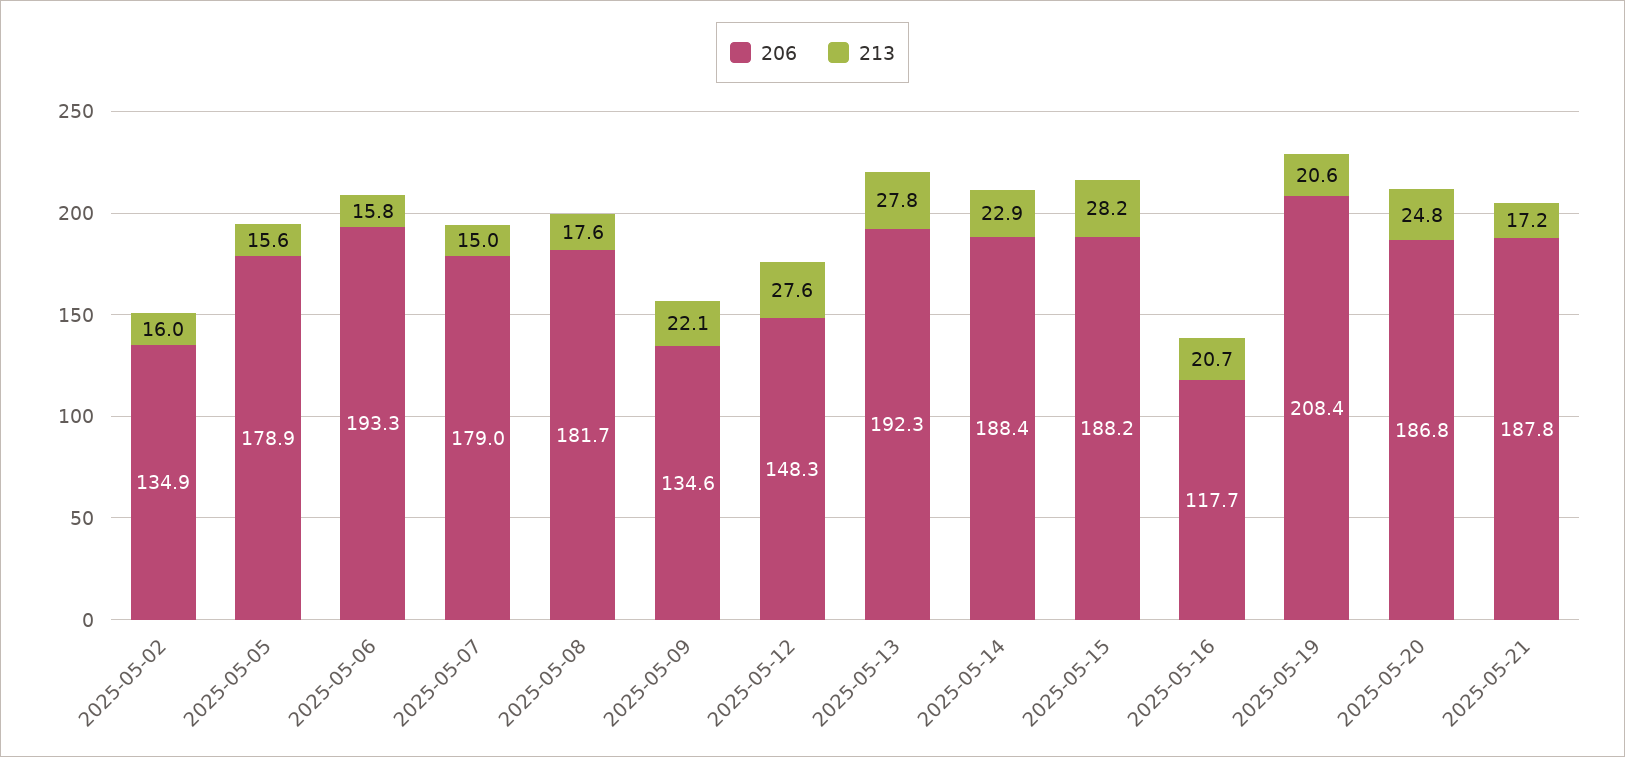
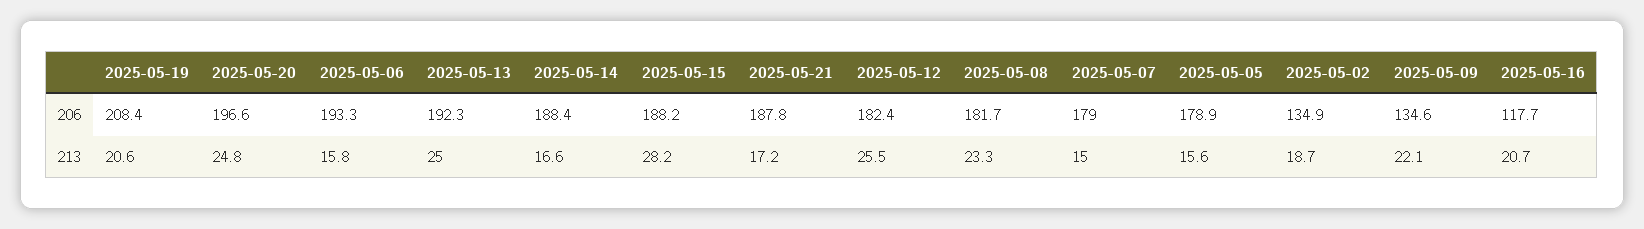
  {
    "206": {
      "2025-05-02": 134.9,
      "2025-05-05": 178.9,
      "2025-05-06": 193.3,
      "2025-05-07": 179,
      "2025-05-08": 181.7,
      "2025-05-09": 134.6,
-     "2025-05-12": 148.3,
+     "2025-05-12": 182.4,
      "2025-05-13": 192.3,
      "2025-05-14": 188.4,
      "2025-05-15": 188.2,
      "2025-05-16": 117.7,
      "2025-05-19": 208.4,
-     "2025-05-20": 186.8,
+     "2025-05-20": 196.6,
      "2025-05-21": 187.8
    },
    "213": {
-     "2025-05-02": 16,
+     "2025-05-02": 18.7,
      "2025-05-05": 15.6,
      "2025-05-06": 15.8,
      "2025-05-07": 15,
-     "2025-05-08": 17.6,
+     "2025-05-08": 23.3,
      "2025-05-09": 22.1,
-     "2025-05-12": 27.6,
+     "2025-05-12": 25.5,
-     "2025-05-13": 27.8,
+     "2025-05-13": 25,
-     "2025-05-14": 22.9,
+     "2025-05-14": 16.6,
      "2025-05-15": 28.2,
      "2025-05-16": 20.7,
      "2025-05-19": 20.6,
      "2025-05-20": 24.8,
      "2025-05-21": 17.2
    }
  }

